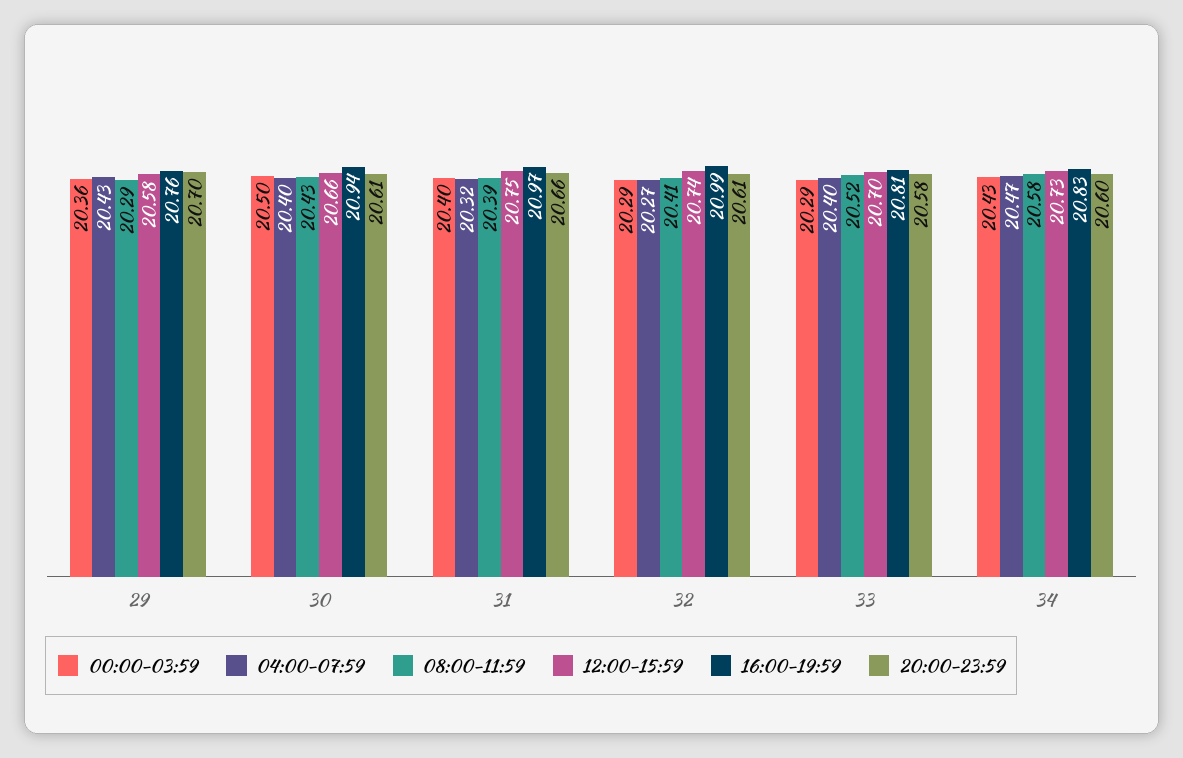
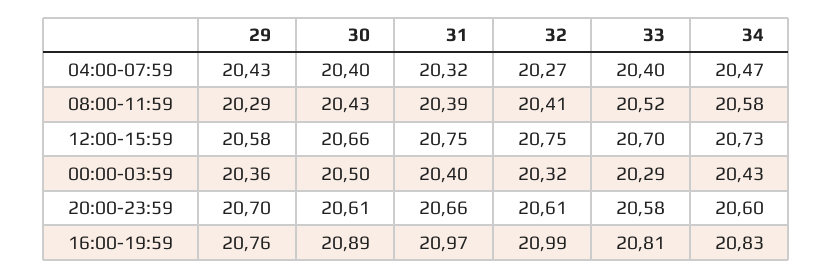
  {
    "00:00-03:59": {
      "29": 20.36,
      "30": 20.5,
      "31": 20.4,
-     "32": 20.29,
+     "32": 20.32,
      "33": 20.29,
      "34": 20.43
    },
    "04:00-07:59": {
      "29": 20.43,
      "30": 20.4,
      "31": 20.32,
      "32": 20.27,
      "33": 20.4,
      "34": 20.47
    },
    "08:00-11:59": {
      "29": 20.29,
      "30": 20.43,
      "31": 20.39,
      "32": 20.41,
      "33": 20.52,
      "34": 20.58
    },
    "12:00-15:59": {
      "29": 20.58,
      "30": 20.66,
      "31": 20.75,
-     "32": 20.74,
+     "32": 20.75,
      "33": 20.7,
      "34": 20.73
    },
    "16:00-19:59": {
      "29": 20.76,
-     "30": 20.94,
+     "30": 20.89,
      "31": 20.97,
      "32": 20.99,
      "33": 20.81,
      "34": 20.83
    },
    "20:00-23:59": {
      "29": 20.7,
      "30": 20.61,
      "31": 20.66,
      "32": 20.61,
      "33": 20.58,
      "34": 20.6
    }
  }

